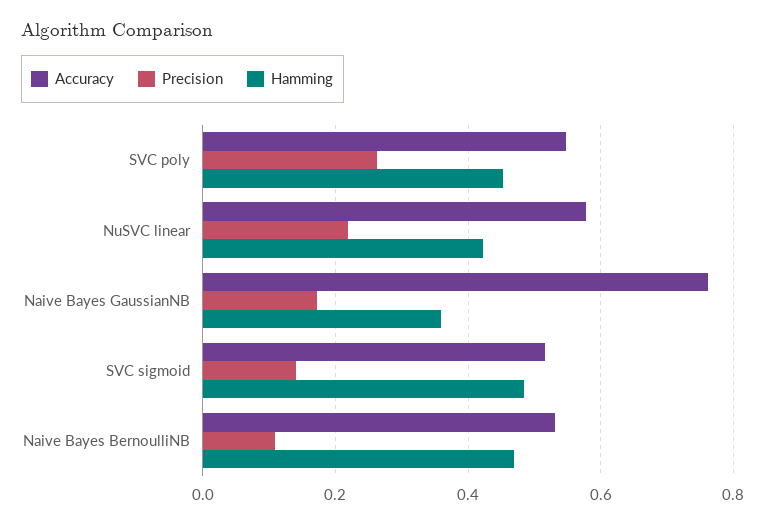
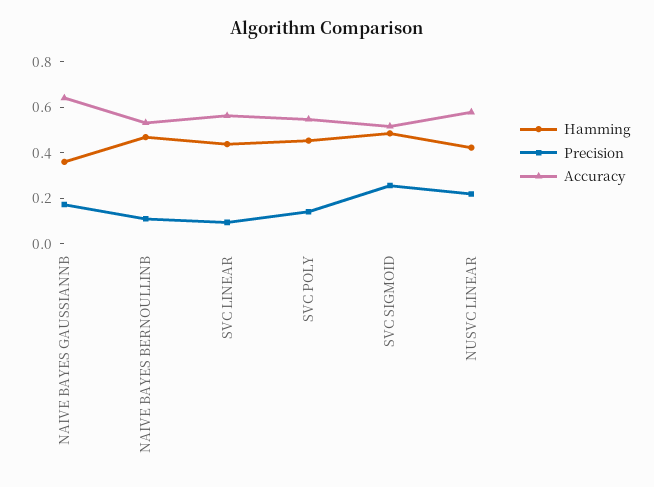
  {
    "Accuracy": {
      "SVC poly": 0.54,
      "NuSVC linear": 0.58,
-     "Naive Bayes GaussianNB": 0.76,
+     "Naive Bayes GaussianNB": 0.65,
      "SVC sigmoid": 0.52,
-     "Naive Bayes BernoulliNB": 0.54
+     "Naive Bayes BernoulliNB": 0.54,
+     "SVC LINEAR": 0.55
    },
    "Precision": {
-     "SVC poly": 0.26,
+     "SVC poly": 0.15,
      "NuSVC linear": 0.22,
      "Naive Bayes GaussianNB": 0.18,
-     "SVC sigmoid": 0.14,
+     "SVC sigmoid": 0.25,
-     "Naive Bayes BernoulliNB": 0.1
+     "Naive Bayes BernoulliNB": 0.1,
+     "SVC LINEAR": 0.1
    },
    "Hamming": {
      "SVC poly": 0.46,
      "NuSVC linear": 0.42,
      "Naive Bayes GaussianNB": 0.36,
      "SVC sigmoid": 0.48,
-     "Naive Bayes BernoulliNB": 0.46
+     "Naive Bayes BernoulliNB": 0.46,
+     "SVC LINEAR": 0.45
    }
  }

